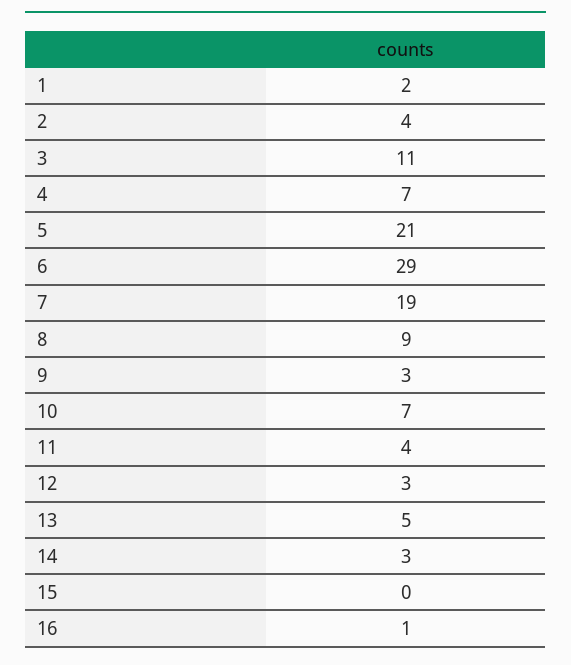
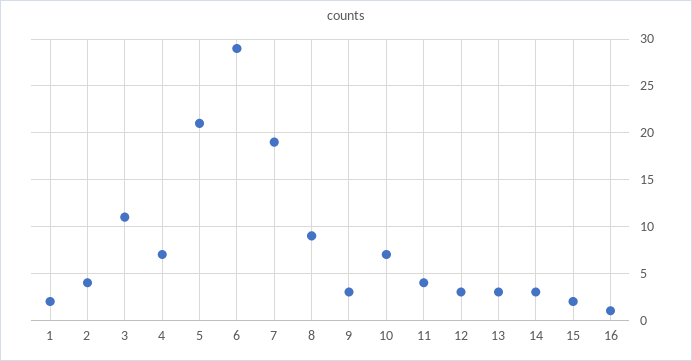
  {
    "1": 2,
    "2": 4,
    "3": 11,
    "4": 7,
    "5": 21,
    "6": 29,
    "7": 19,
    "8": 9,
    "9": 3,
    "10": 7,
    "11": 4,
    "12": 3,
-   "13": 5,
+   "13": 3,
    "14": 3,
-   "15": 0,
+   "15": 2,
    "16": 1
  }

